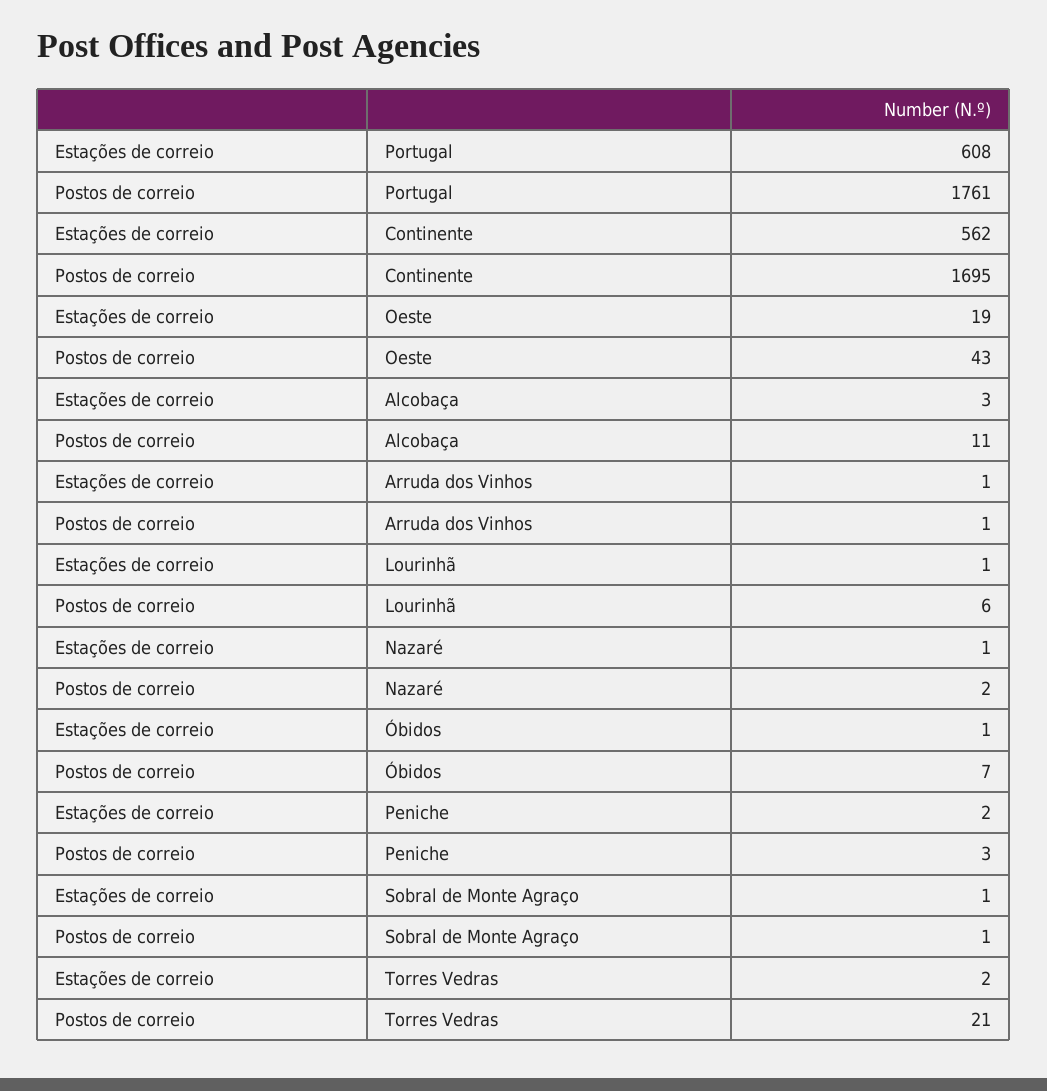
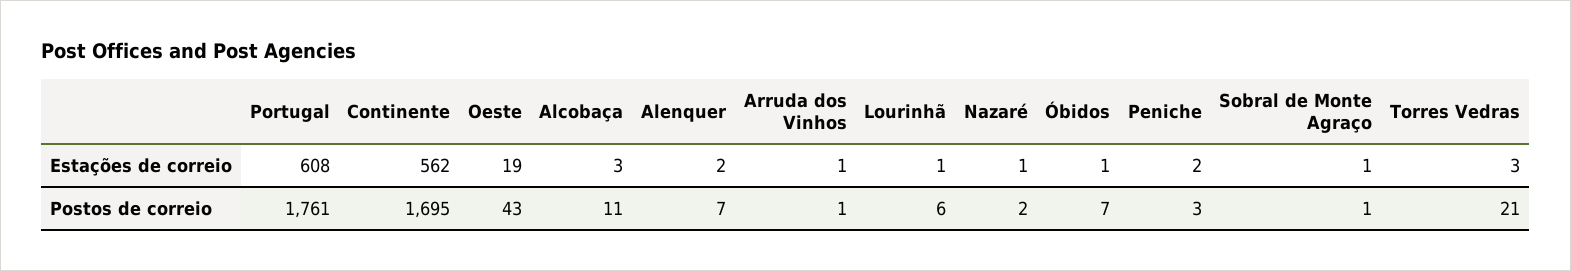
  {
    "Estações de correio": {
      "Portugal": 608,
      "Continente": 562,
      "Oeste": 19,
      "Alcobaça": 3,
      "Arruda dos Vinhos": 1,
      "Lourinhã": 1,
      "Nazaré": 1,
      "Óbidos": 1,
      "Peniche": 2,
      "Sobral de Monte Agraço": 1,
-     "Torres Vedras": 2
+     "Torres Vedras": 3,
+     "Alenquer": 2
    },
    "Postos de correio": {
      "Portugal": 1761,
      "Continente": 1695,
      "Oeste": 43,
      "Alcobaça": 11,
      "Arruda dos Vinhos": 1,
      "Lourinhã": 6,
      "Nazaré": 2,
      "Óbidos": 7,
      "Peniche": 3,
      "Sobral de Monte Agraço": 1,
-     "Torres Vedras": 21
+     "Torres Vedras": 21,
+     "Alenquer": 7
    }
  }

